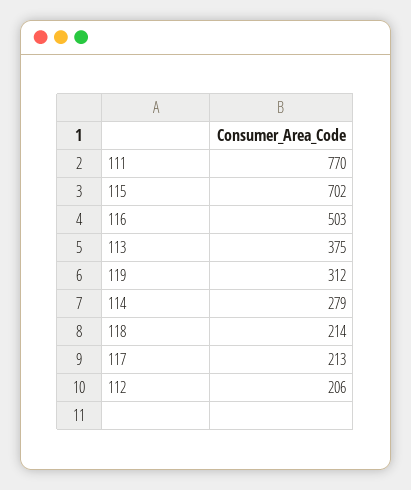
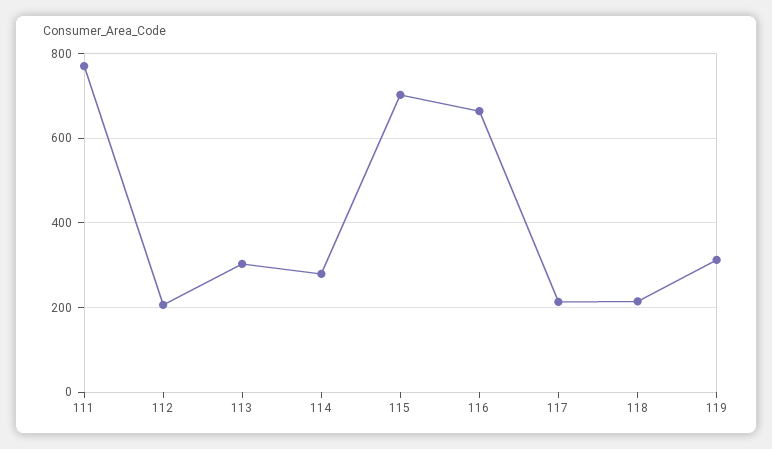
  {
    "111": 770,
    "115": 702,
-   "116": 503,
+   "116": 660,
-   "113": 375,
+   "113": 300,
    "119": 312,
    "114": 279,
    "118": 214,
    "117": 213,
    "112": 206
  }

